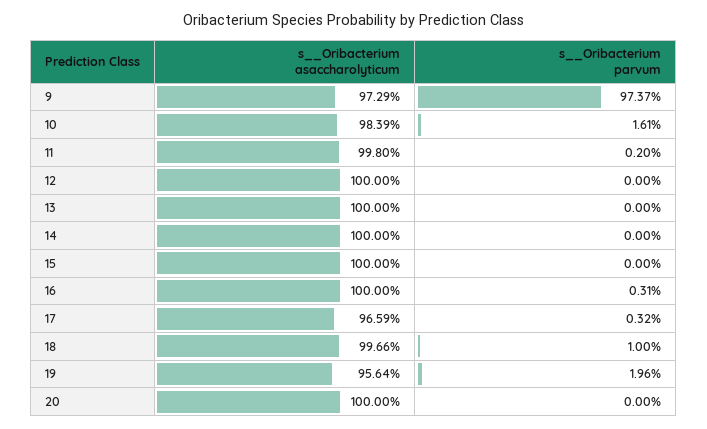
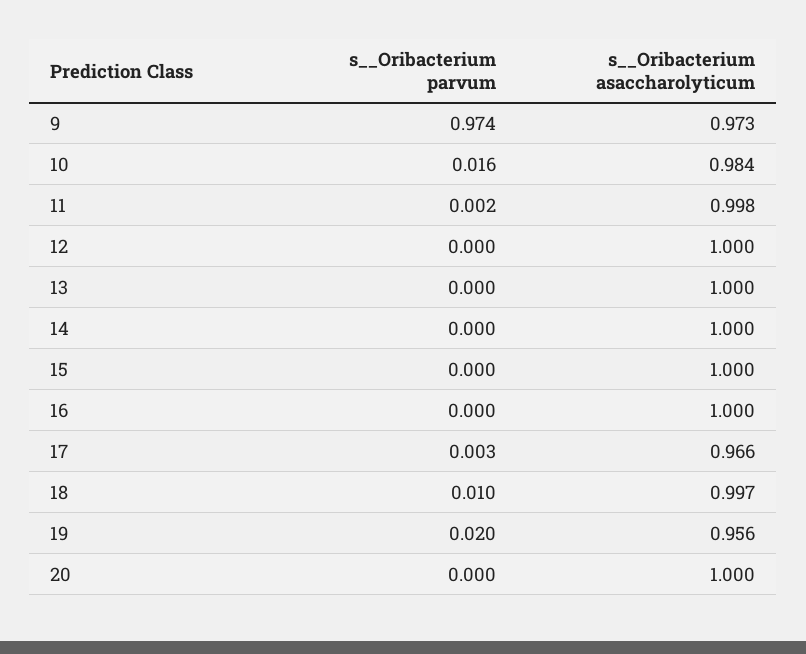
  {
    "s__Oribacterium asaccharolyticum": {
      "9": 0.9729,
      "10": 0.9839,
      "11": 0.998,
      "12": 1,
      "13": 1,
      "14": 1,
      "15": 1,
      "16": 1,
      "17": 0.9659,
      "18": 0.9966,
      "19": 0.9564,
      "20": 1
    },
    "s__Oribacterium parvum": {
      "9": 0.9737,
      "10": 0.0161,
      "11": 0.002,
      "12": 0,
      "13": 0,
      "14": 0,
      "15": 0,
-     "16": 0.0031,
+     "16": 0,
      "17": 0.0032,
      "18": 0.01,
      "19": 0.0196,
      "20": 0
    }
  }

